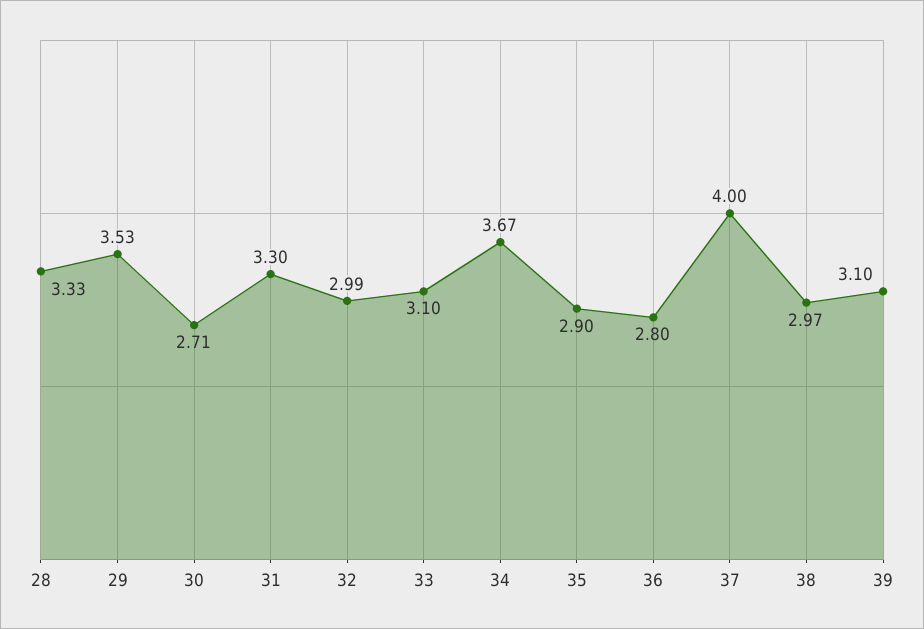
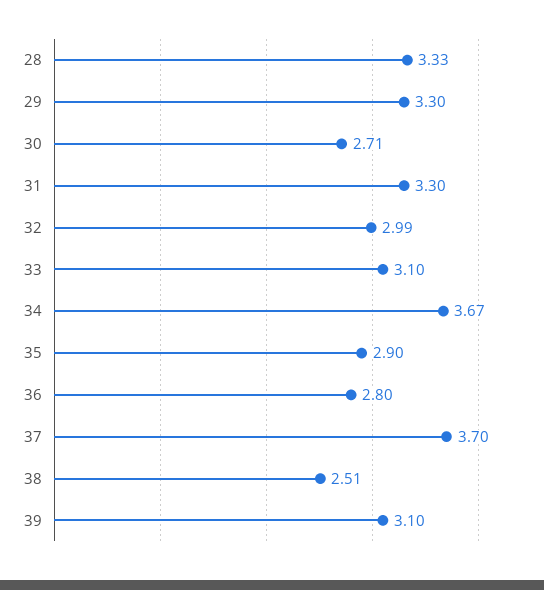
  {
    "28": 3.33,
-   "29": 3.53,
+   "29": 3.3,
    "30": 2.71,
    "31": 3.3,
    "32": 2.99,
    "33": 3.1,
    "34": 3.67,
    "35": 2.9,
    "36": 2.8,
-   "37": 4,
+   "37": 3.7,
-   "38": 2.97,
+   "38": 2.51,
    "39": 3.1
  }

